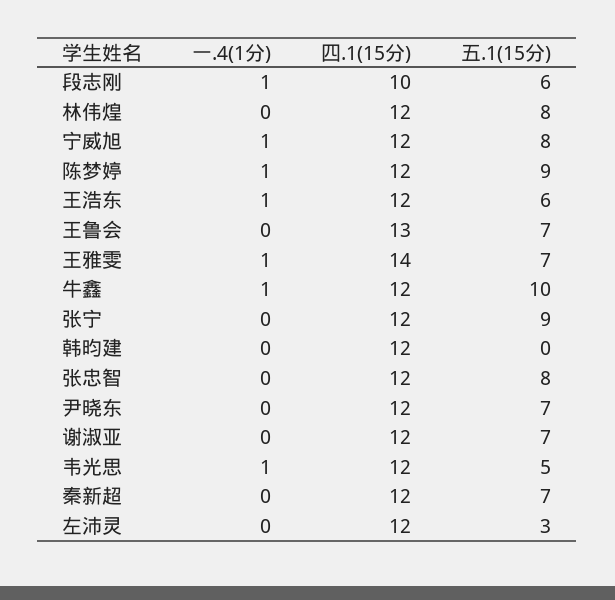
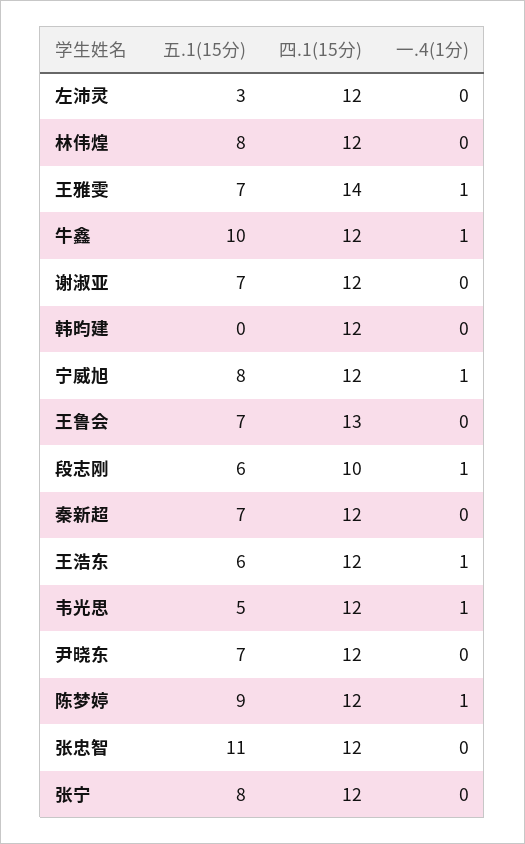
  {
    "一.4(1分)": {
      "段志刚": 1,
      "林伟煌": 0,
      "宁威旭": 1,
      "陈梦婷": 1,
      "王浩东": 1,
      "王鲁会": 0,
      "王雅雯": 1,
      "牛鑫": 1,
      "张宁": 0,
      "韩昀建": 0,
      "张忠智": 0,
      "尹晓东": 0,
      "谢淑亚": 0,
      "韦光思": 1,
      "秦新超": 0,
      "左沛灵": 0
    },
    "四.1(15分)": {
      "段志刚": 10,
      "林伟煌": 12,
      "宁威旭": 12,
      "陈梦婷": 12,
      "王浩东": 12,
      "王鲁会": 13,
      "王雅雯": 14,
      "牛鑫": 12,
      "张宁": 12,
      "韩昀建": 12,
      "张忠智": 12,
      "尹晓东": 12,
      "谢淑亚": 12,
      "韦光思": 12,
      "秦新超": 12,
      "左沛灵": 12
    },
    "五.1(15分)": {
      "段志刚": 6,
      "林伟煌": 8,
      "宁威旭": 8,
      "陈梦婷": 9,
      "王浩东": 6,
      "王鲁会": 7,
      "王雅雯": 7,
      "牛鑫": 10,
-     "张宁": 9,
+     "张宁": 8,
      "韩昀建": 0,
-     "张忠智": 8,
+     "张忠智": 11,
      "尹晓东": 7,
      "谢淑亚": 7,
      "韦光思": 5,
      "秦新超": 7,
      "左沛灵": 3
    }
  }

